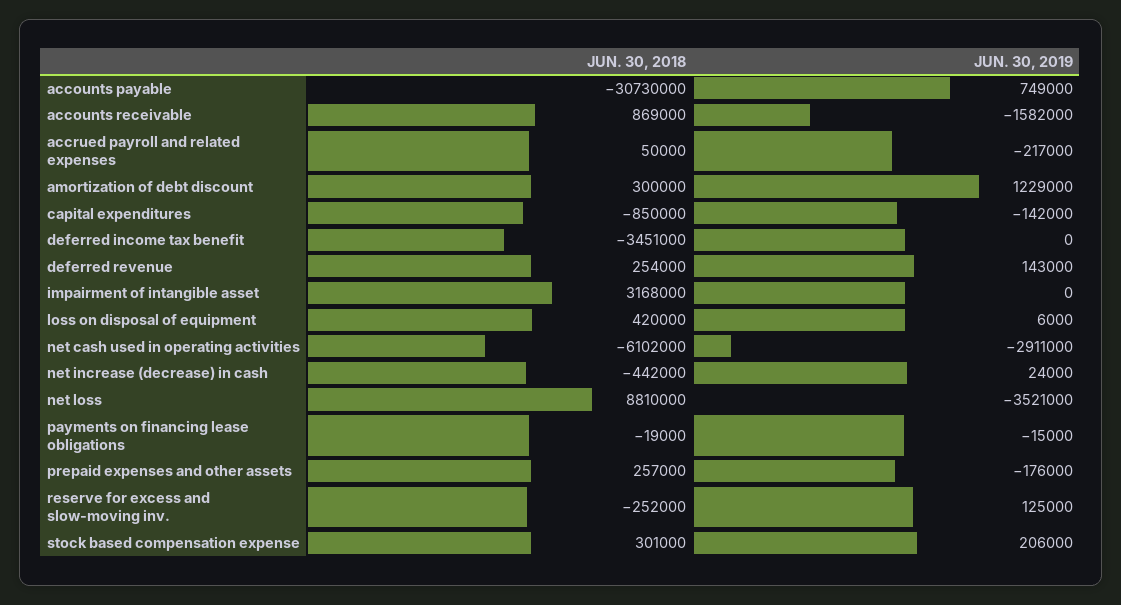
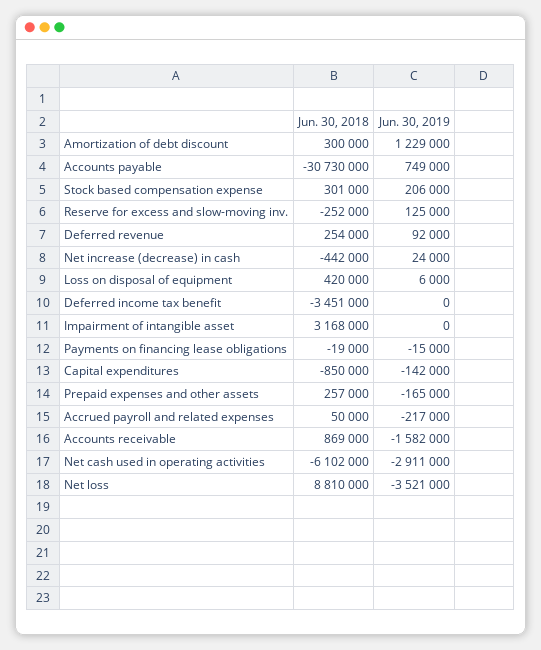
  {
    "JUN. 30, 2018": {
      "accounts payable": -30730000,
      "accounts receivable": 869000,
      "accrued payroll and related expenses": 50000,
      "amortization of debt discount": 300000,
      "capital expenditures": -850000,
      "deferred income tax benefit": -3451000,
      "deferred revenue": 254000,
      "impairment of intangible asset": 3168000,
      "loss on disposal of equipment": 420000,
      "net cash used in operating activities": -6102000,
      "net increase (decrease) in cash": -442000,
      "net loss": 8810000,
      "payments on financing lease obligations": -19000,
      "prepaid expenses and other assets": 257000,
      "reserve for excess and slow-moving inv.": -252000,
      "stock based compensation expense": 301000
    },
    "JUN. 30, 2019": {
      "accounts payable": 749000,
      "accounts receivable": -1582000,
      "accrued payroll and related expenses": -217000,
      "amortization of debt discount": 1229000,
      "capital expenditures": -142000,
      "deferred income tax benefit": 0,
-     "deferred revenue": 143000,
+     "deferred revenue": 92000,
      "impairment of intangible asset": 0,
      "loss on disposal of equipment": 6000,
      "net cash used in operating activities": -2911000,
      "net increase (decrease) in cash": 24000,
      "net loss": -3521000,
      "payments on financing lease obligations": -15000,
-     "prepaid expenses and other assets": -176000,
+     "prepaid expenses and other assets": -165000,
      "reserve for excess and slow-moving inv.": 125000,
      "stock based compensation expense": 206000
    }
  }

